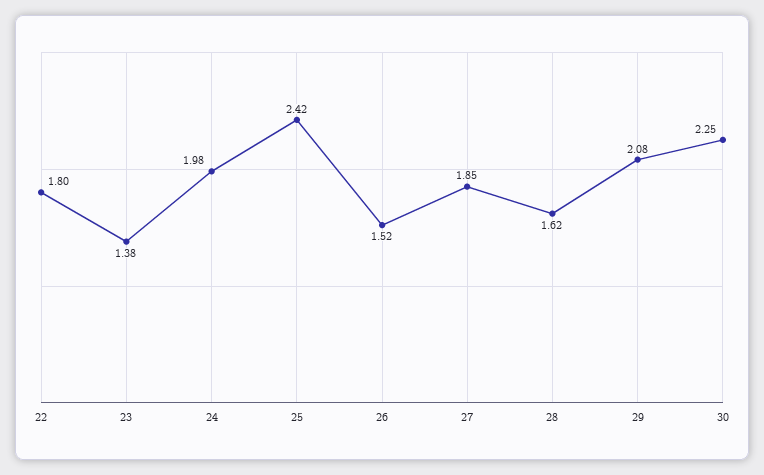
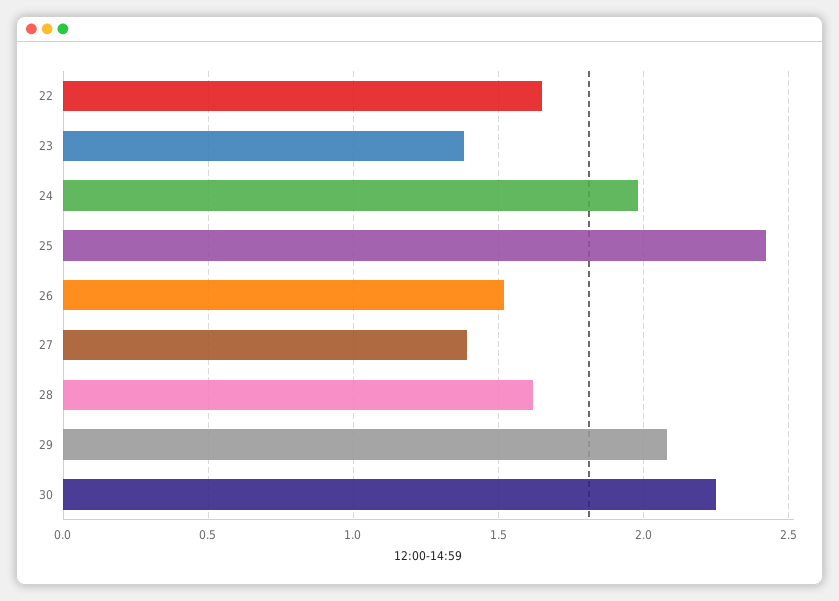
  {
-   "22": 1.8,
+   "22": 1.65,
    "23": 1.38,
    "24": 1.98,
    "25": 2.42,
    "26": 1.52,
-   "27": 1.85,
+   "27": 1.4,
    "28": 1.62,
    "29": 2.08,
    "30": 2.25
  }

